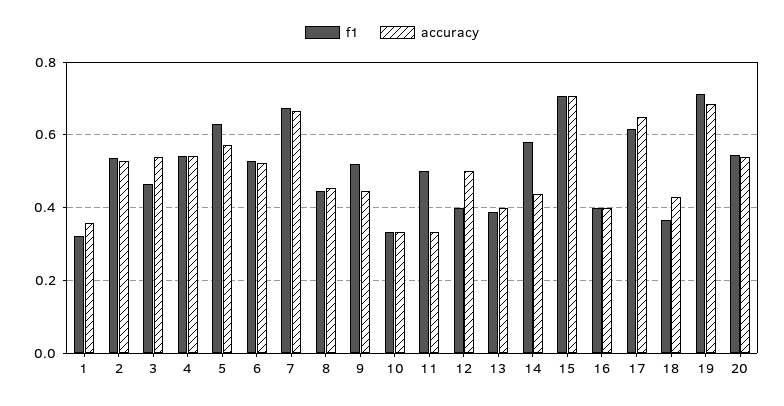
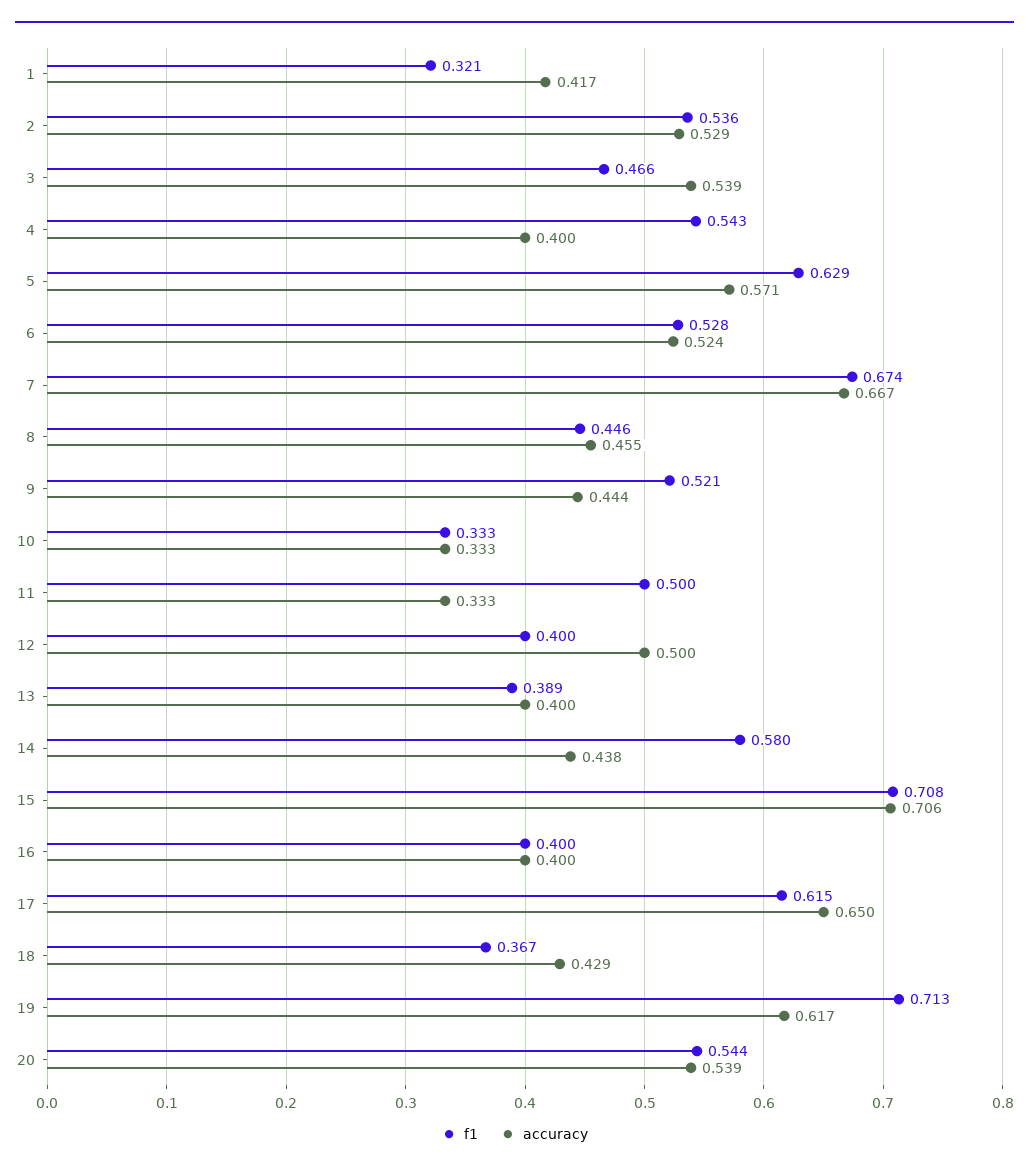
  {
    "f1": {
      "1": 0.321,
      "2": 0.536,
      "3": 0.466,
      "4": 0.543,
      "5": 0.629,
      "6": 0.528,
      "7": 0.674,
      "8": 0.446,
      "9": 0.521,
      "10": 0.333,
      "11": 0.5,
      "12": 0.4,
      "13": 0.389,
      "14": 0.58,
      "15": 0.708,
      "16": 0.4,
      "17": 0.615,
      "18": 0.367,
      "19": 0.713,
      "20": 0.544
    },
    "accuracy": {
-     "1": 0.36,
+     "1": 0.417,
      "2": 0.529,
      "3": 0.539,
-     "4": 0.54,
+     "4": 0.4,
      "5": 0.571,
      "6": 0.524,
      "7": 0.667,
      "8": 0.455,
      "9": 0.444,
      "10": 0.333,
      "11": 0.333,
      "12": 0.5,
      "13": 0.4,
      "14": 0.438,
      "15": 0.706,
      "16": 0.4,
      "17": 0.65,
      "18": 0.429,
-     "19": 0.68,
+     "19": 0.617,
      "20": 0.539
    }
  }

